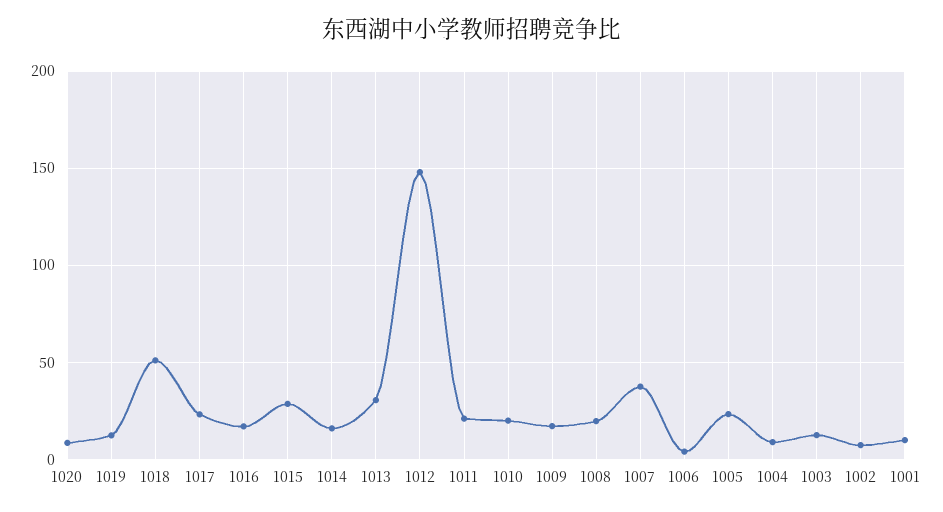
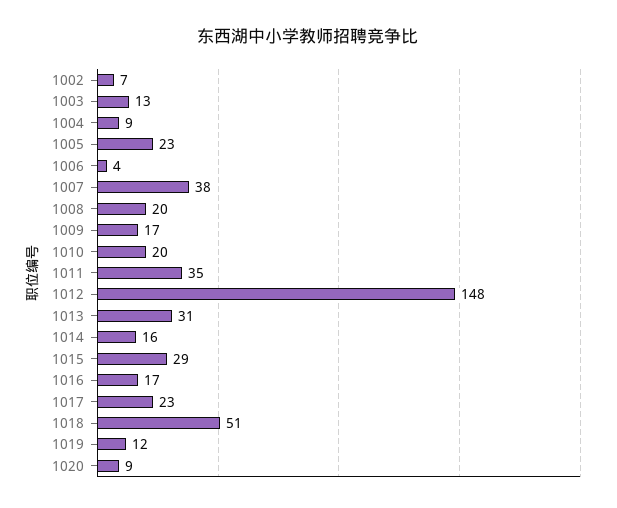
  {
    "1020": 9,
    "1019": 12,
    "1018": 51,
    "1017": 23,
    "1016": 17,
    "1015": 29,
    "1014": 16,
    "1013": 31,
    "1012": 148,
-   "1011": 20,
+   "1011": 35,
    "1010": 20,
    "1009": 17,
    "1008": 20,
    "1007": 38,
    "1006": 4,
    "1005": 23,
    "1004": 9,
    "1003": 13,
-   "1002": 7,
+   "1002": 7
-   "1001": 10
  }

